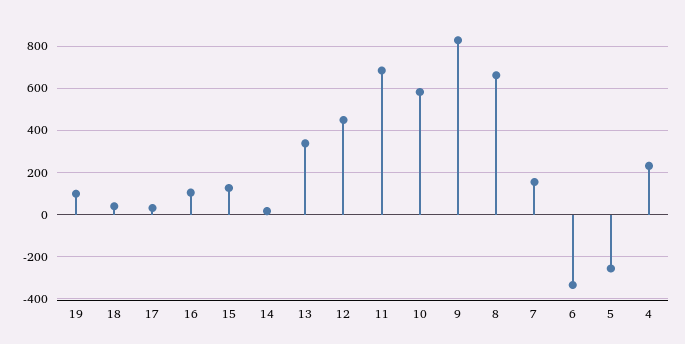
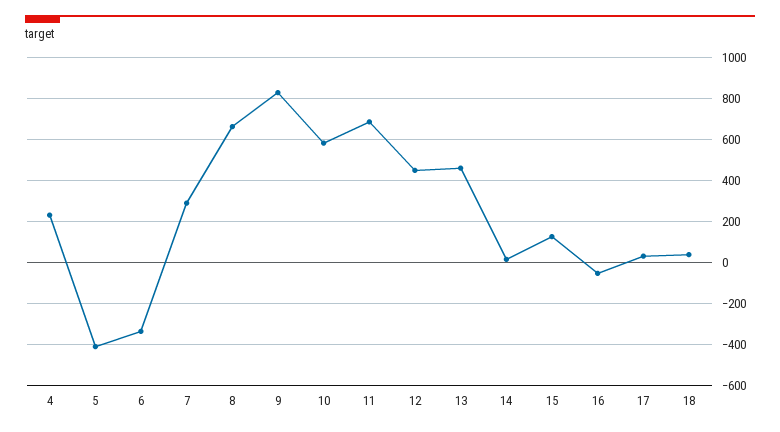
  {
-   "19": 100,
    "18": 50,
    "17": 50,
-   "16": 100,
+   "16": -50,
    "15": 150,
    "14": 0,
-   "13": 350,
+   "13": 450,
    "12": 450,
    "11": 700,
    "10": 600,
    "9": 850,
    "8": 650,
-   "7": 150,
+   "7": 300,
    "6": -350,
-   "5": -250,
+   "5": -400,
    "4": 250
  }

